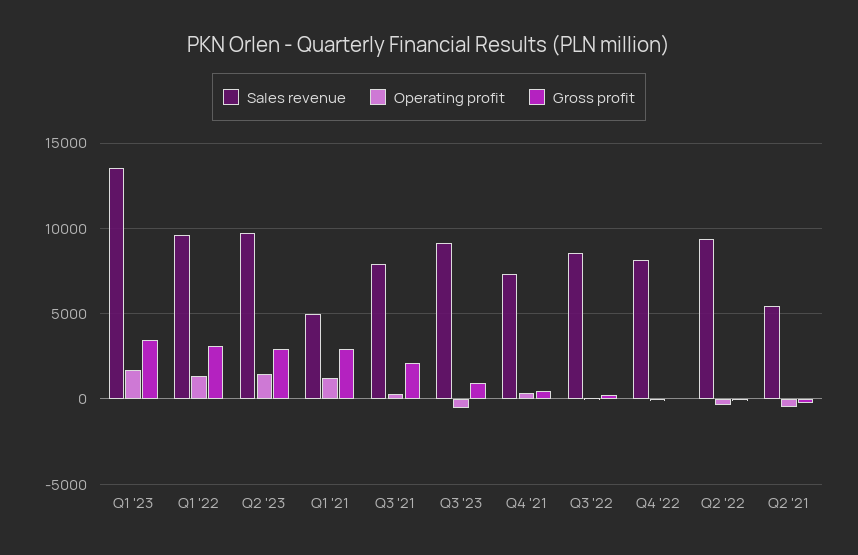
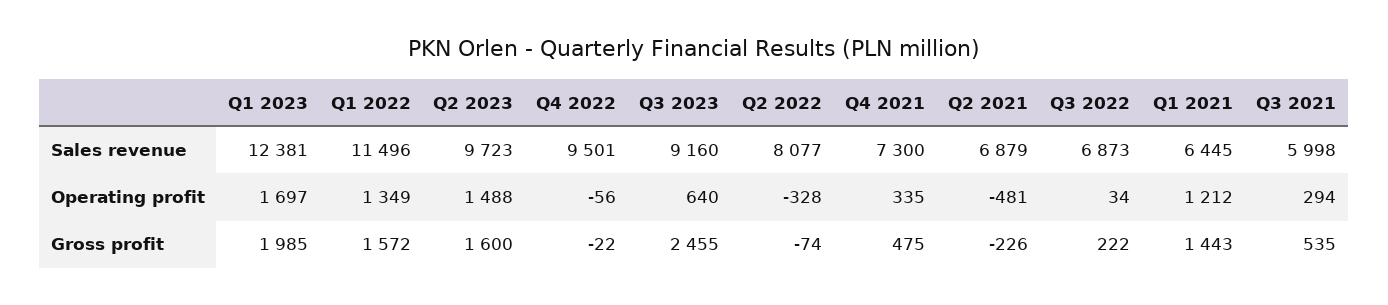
  {
    "Sales revenue": {
-     "Q1 '23": 13500,
+     "Q1 '23": 12381,
-     "Q1 '22": 9500,
+     "Q1 '22": 11496,
      "Q2 '23": 9723,
-     "Q1 '21": 5000,
+     "Q1 '21": 6445,
-     "Q3 '21": 8000,
+     "Q3 '21": 5998,
      "Q3 '23": 9160,
      "Q4 '21": 7300,
-     "Q3 '22": 8500,
+     "Q3 '22": 6873,
-     "Q4 '22": 8000,
+     "Q4 '22": 9501,
-     "Q2 '22": 9500,
+     "Q2 '22": 8077,
-     "Q2 '21": 5500
+     "Q2 '21": 6879
    },
    "Operating profit": {
      "Q1 '23": 1697,
      "Q1 '22": 1349,
      "Q2 '23": 1488,
      "Q1 '21": 1212,
      "Q3 '21": 294,
-     "Q3 '23": -500,
+     "Q3 '23": 640,
      "Q4 '21": 335,
      "Q3 '22": 34,
      "Q4 '22": -56,
      "Q2 '22": -328,
      "Q2 '21": -481
    },
    "Gross profit": {
-     "Q1 '23": 3500,
+     "Q1 '23": 1985,
-     "Q1 '22": 3000,
+     "Q1 '22": 1572,
-     "Q2 '23": 3000,
+     "Q2 '23": 1600,
-     "Q1 '21": 3000,
+     "Q1 '21": 1443,
-     "Q3 '21": 2000,
+     "Q3 '21": 535,
-     "Q3 '23": 1000,
+     "Q3 '23": 2455,
      "Q4 '21": 475,
      "Q3 '22": 222,
      "Q4 '22": -22,
      "Q2 '22": -74,
      "Q2 '21": -226
    }
  }

